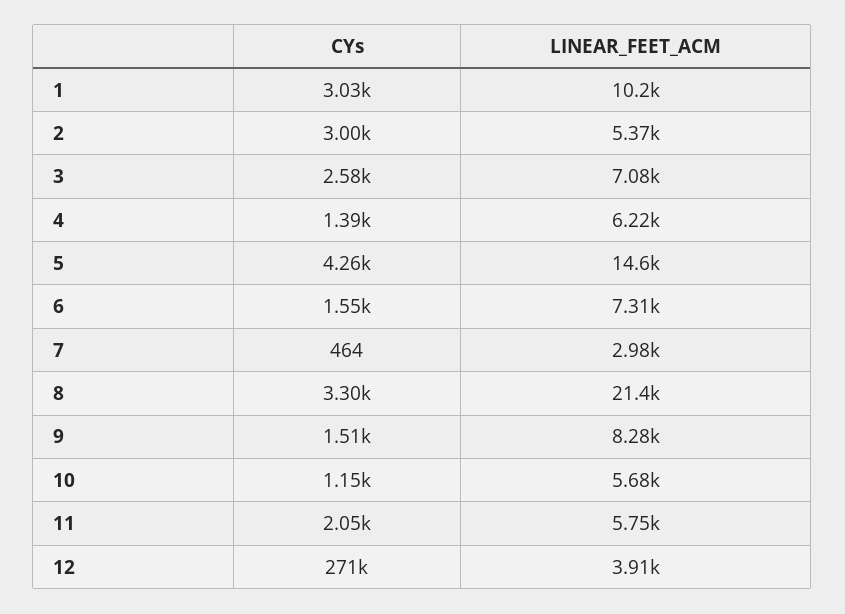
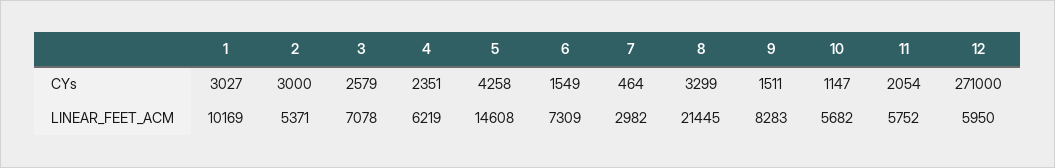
  {
    "CYs": {
      "1": 3027,
      "2": 3000,
      "3": 2579,
-     "4": 1390,
+     "4": 2351,
      "5": 4258,
      "6": 1549,
      "7": 464,
      "8": 3299,
      "9": 1511,
      "10": 1147,
      "11": 2054,
      "12": 271000
    },
    "LINEAR_FEET_ACM": {
      "1": 10169,
      "2": 5371,
      "3": 7078,
      "4": 6219,
      "5": 14608,
      "6": 7309,
      "7": 2982,
      "8": 21445,
      "9": 8283,
      "10": 5682,
      "11": 5752,
-     "12": 3910
+     "12": 5950
    }
  }

